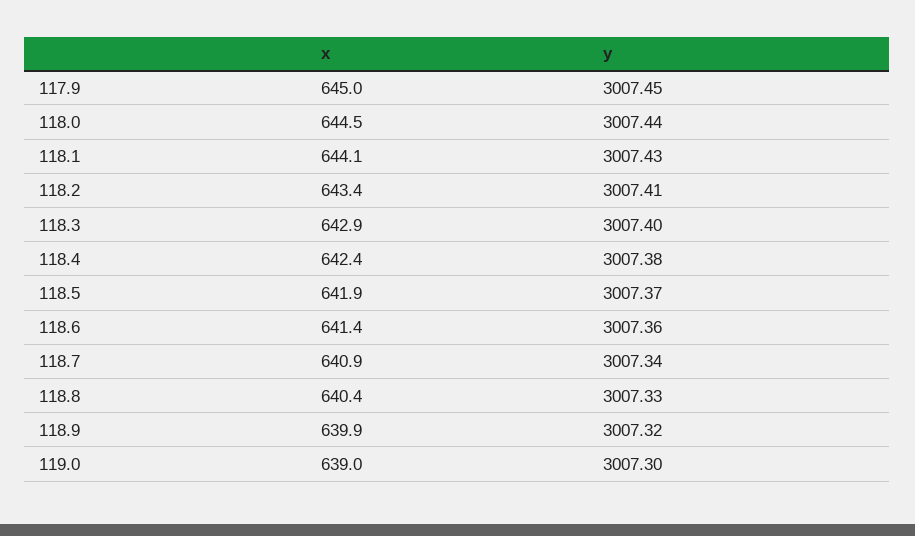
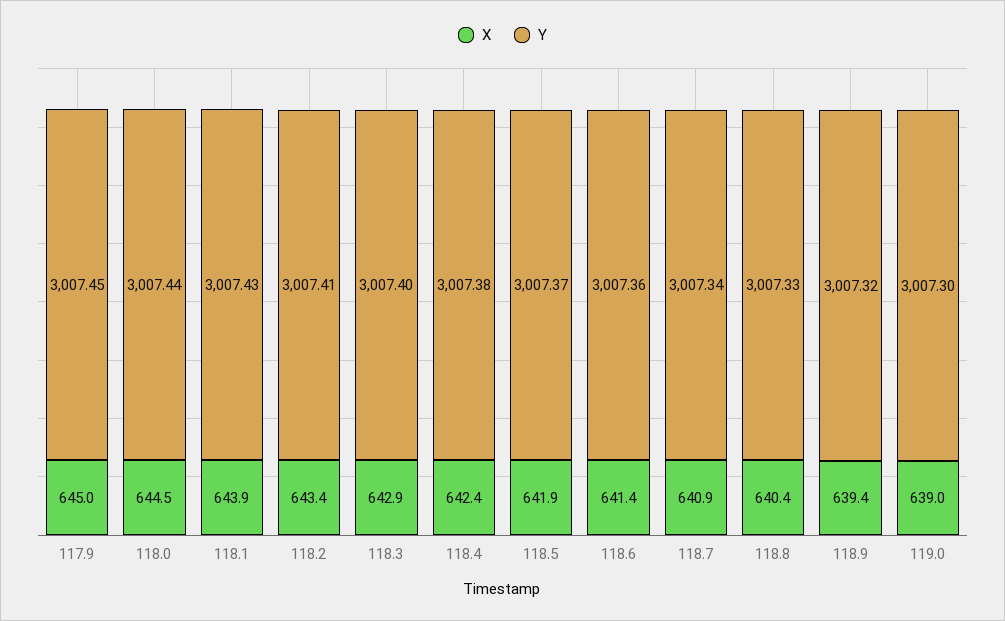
  {
    "x": {
      "117.9": 645,
      "118.0": 644.5,
-     "118.1": 644.1,
+     "118.1": 643.9,
      "118.2": 643.4,
      "118.3": 642.9,
      "118.4": 642.4,
      "118.5": 641.9,
      "118.6": 641.4,
      "118.7": 640.9,
      "118.8": 640.4,
-     "118.9": 639.9,
+     "118.9": 639.4,
      "119.0": 639
    },
    "y": {
      "117.9": 3007.45,
      "118.0": 3007.44,
      "118.1": 3007.43,
      "118.2": 3007.41,
      "118.3": 3007.4,
      "118.4": 3007.38,
      "118.5": 3007.37,
      "118.6": 3007.36,
      "118.7": 3007.34,
      "118.8": 3007.33,
      "118.9": 3007.32,
      "119.0": 3007.3
    }
  }

